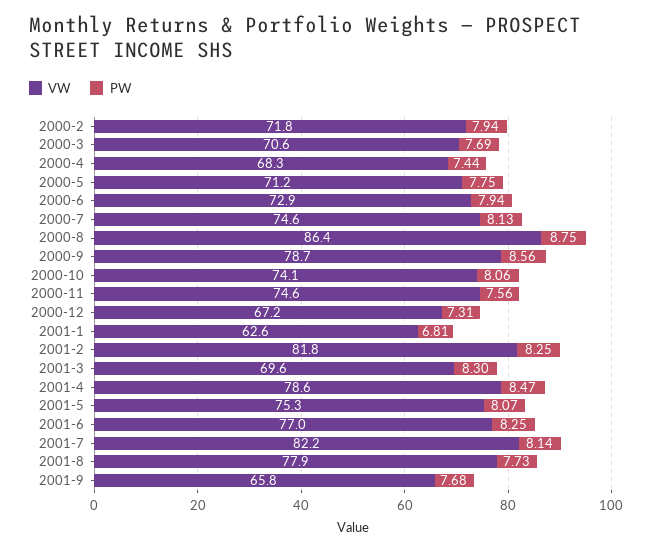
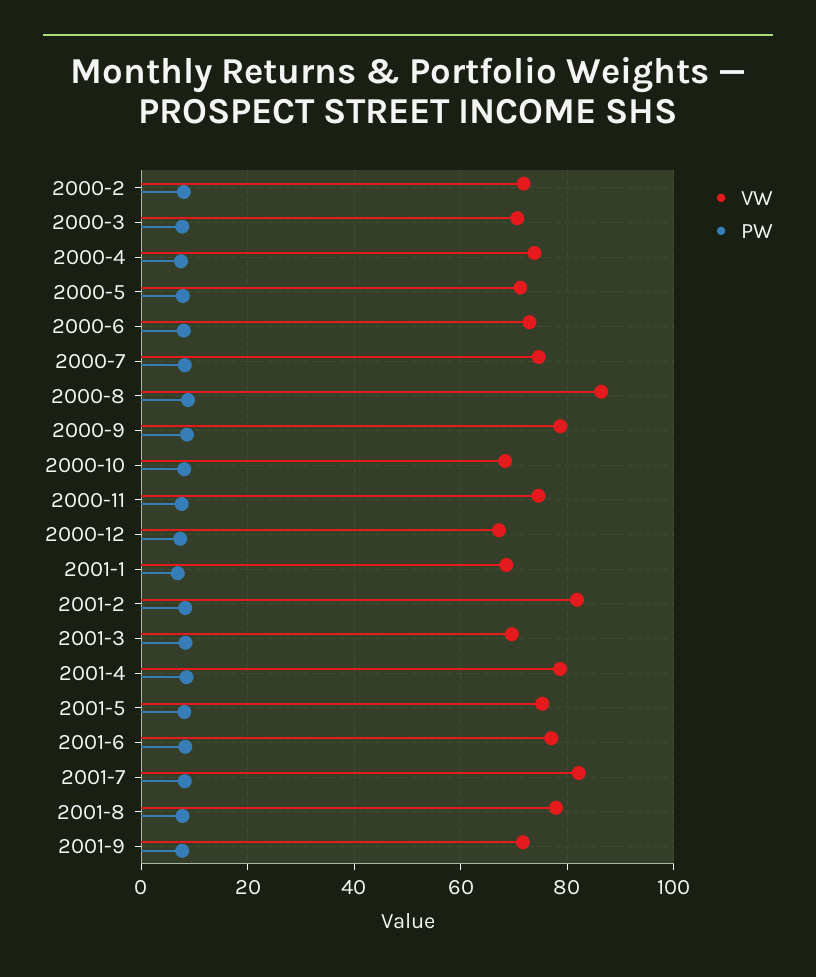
  {
    "VW": {
      "2000-2": 71.8,
      "2000-3": 70.6,
-     "2000-4": 68.3,
+     "2000-4": 74,
      "2000-5": 71.2,
      "2000-6": 72.9,
      "2000-7": 74.6,
      "2000-8": 86.4,
      "2000-9": 78.7,
-     "2000-10": 74.1,
+     "2000-10": 68,
      "2000-11": 74.6,
      "2000-12": 67.2,
-     "2001-1": 62.6,
+     "2001-1": 68,
      "2001-2": 81.8,
      "2001-3": 69.6,
      "2001-4": 78.6,
      "2001-5": 75.3,
      "2001-6": 77,
      "2001-7": 82.2,
      "2001-8": 77.9,
-     "2001-9": 65.8
+     "2001-9": 72
    },
    "PW": {
      "2000-2": 7.94,
      "2000-3": 7.69,
      "2000-4": 7.44,
      "2000-5": 7.75,
      "2000-6": 7.94,
      "2000-7": 8.13,
      "2000-8": 8.75,
      "2000-9": 8.56,
      "2000-10": 8.06,
      "2000-11": 7.56,
      "2000-12": 7.31,
      "2001-1": 6.81,
      "2001-2": 8.25,
      "2001-3": 8.3,
      "2001-4": 8.47,
      "2001-5": 8.07,
      "2001-6": 8.25,
      "2001-7": 8.14,
      "2001-8": 7.73,
      "2001-9": 7.68
    }
  }

